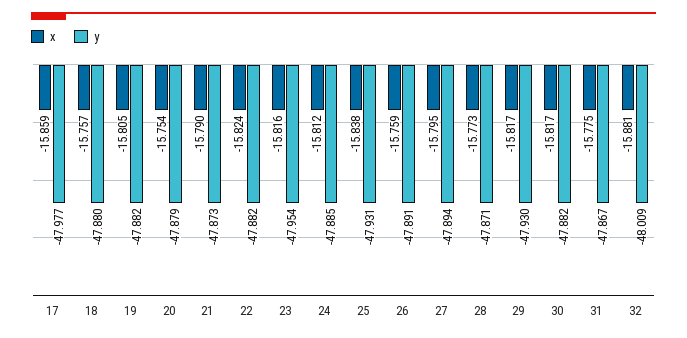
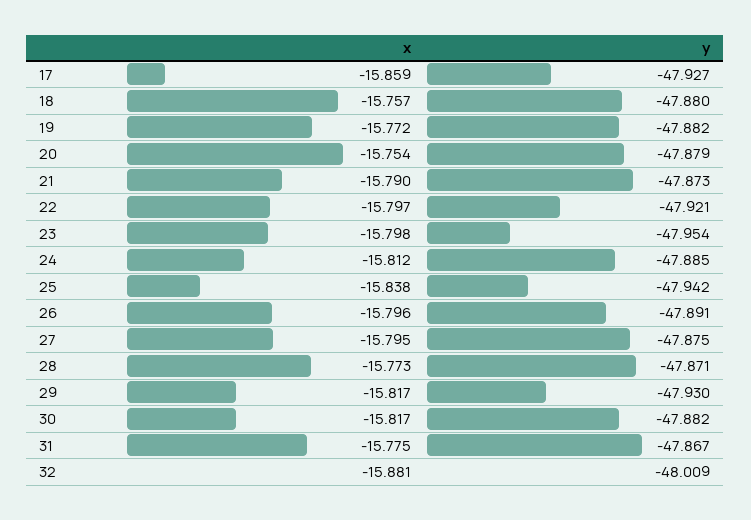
  {
    "x": {
      "17": -15.859,
      "18": -15.757,
-     "19": -15.805,
+     "19": -15.772,
      "20": -15.754,
      "21": -15.79,
-     "22": -15.824,
+     "22": -15.797,
-     "23": -15.816,
+     "23": -15.798,
      "24": -15.812,
      "25": -15.838,
-     "26": -15.759,
+     "26": -15.796,
      "27": -15.795,
      "28": -15.773,
      "29": -15.817,
      "30": -15.817,
      "31": -15.775,
      "32": -15.881
    },
    "y": {
-     "17": -47.977,
+     "17": -47.927,
      "18": -47.88,
      "19": -47.882,
      "20": -47.879,
      "21": -47.873,
-     "22": -47.882,
+     "22": -47.921,
      "23": -47.954,
      "24": -47.885,
-     "25": -47.931,
+     "25": -47.942,
      "26": -47.891,
-     "27": -47.894,
+     "27": -47.875,
      "28": -47.871,
      "29": -47.93,
      "30": -47.882,
      "31": -47.867,
      "32": -48.009
    }
  }

